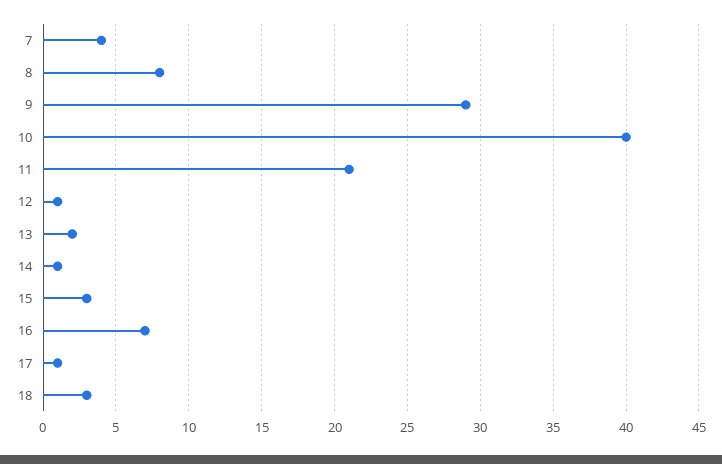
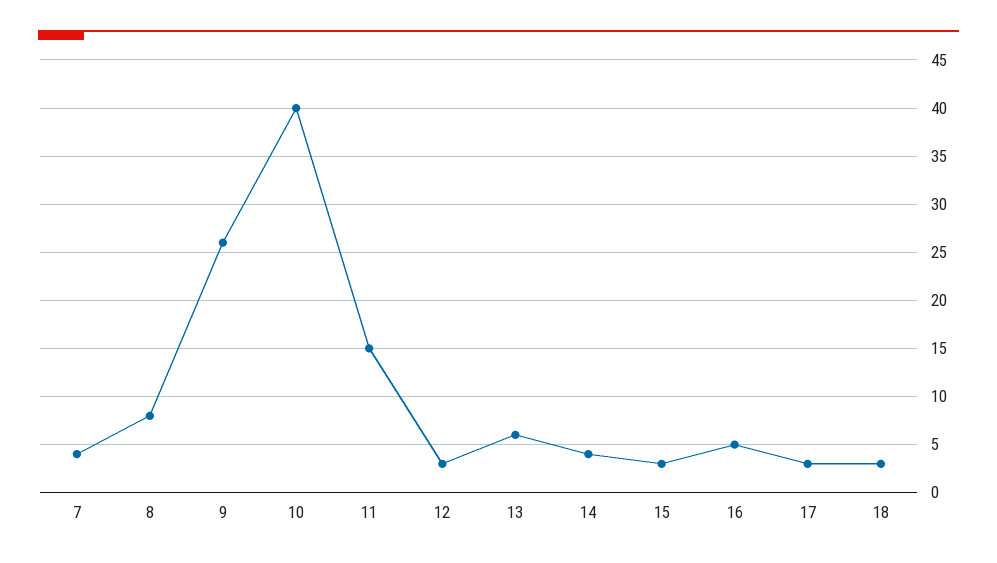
  {
    "7": 4,
    "8": 8,
-   "9": 29,
+   "9": 26,
    "10": 40,
-   "11": 21,
+   "11": 15,
-   "12": 1,
+   "12": 3,
-   "13": 2,
+   "13": 6,
-   "14": 1,
+   "14": 4,
    "15": 3,
-   "16": 7,
+   "16": 5,
-   "17": 1,
+   "17": 3,
    "18": 3
  }

